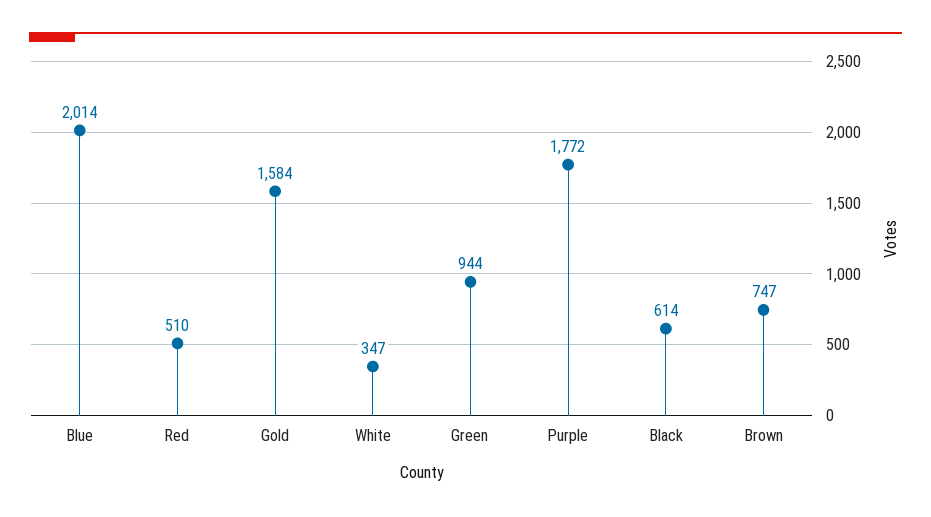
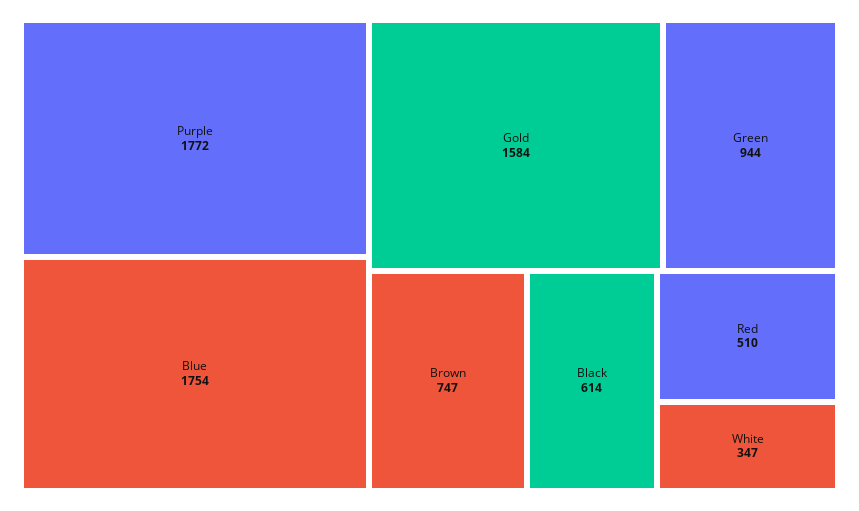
  {
-   "Blue": 2014,
+   "Blue": 1754,
    "Red": 510,
    "Gold": 1584,
    "White": 347,
    "Green": 944,
    "Purple": 1772,
    "Black": 614,
    "Brown": 747
  }

